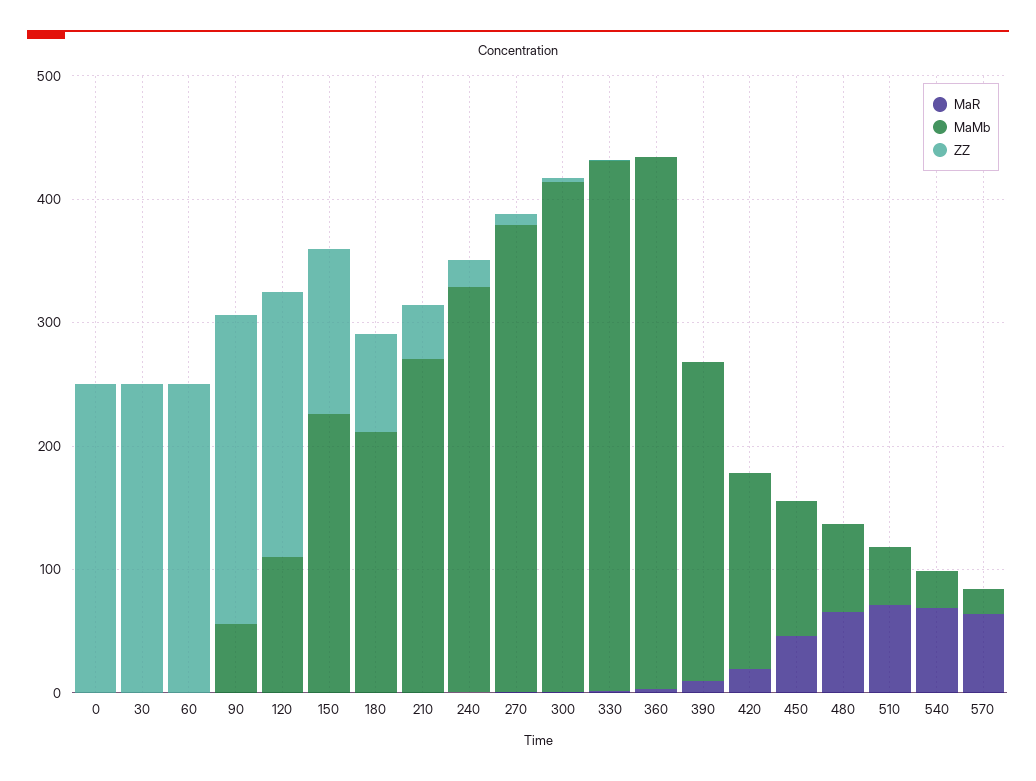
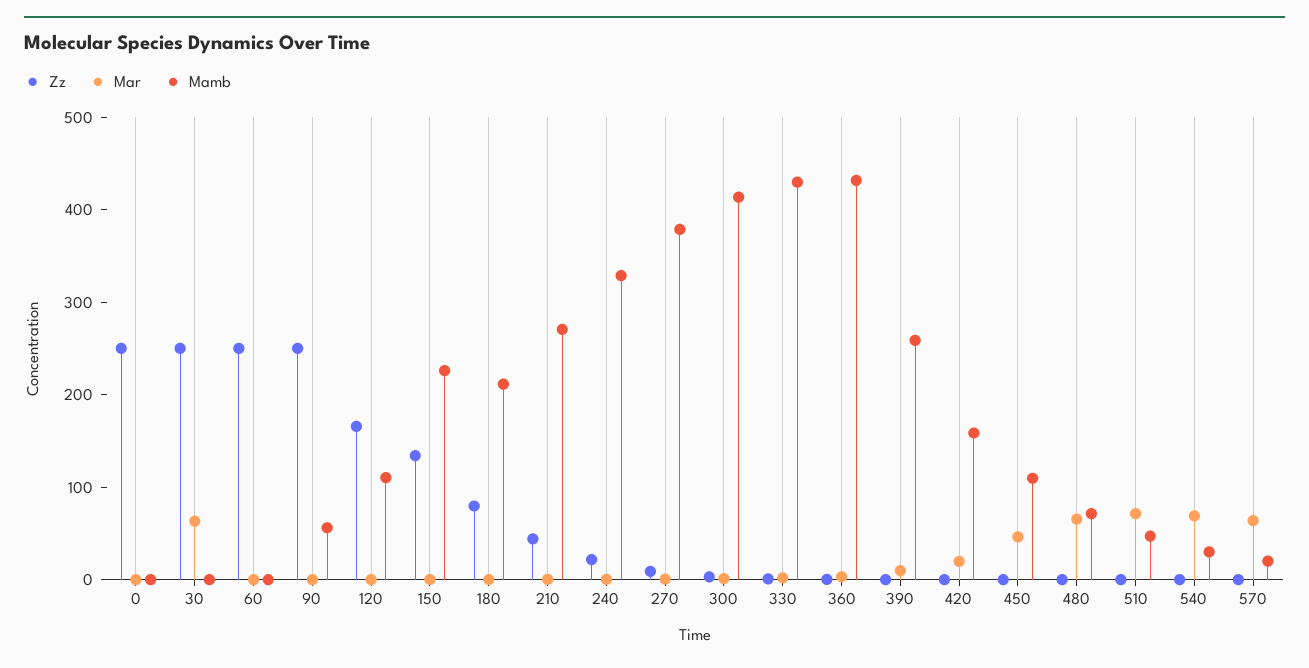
  {
    "MaR": {
      "0": 0,
-     "30": 0,
+     "30": 60,
      "60": 0,
      "90": 0,
      "120": 0,
      "150": 0,
      "180": 0,
      "210": 0,
      "240": 0,
      "270": 0,
      "300": 0,
      "330": 0,
      "360": 0,
      "390": 0,
      "420": 20,
      "450": 40,
      "480": 60,
      "510": 80,
      "540": 60,
      "570": 60
    },
    "MaMb": {
      "0": 0,
      "30": 0,
      "60": 0,
      "90": 60,
      "120": 120,
      "150": 220,
      "180": 220,
      "210": 280,
      "240": 320,
      "270": 380,
      "300": 420,
      "330": 420,
      "360": 440,
      "390": 260,
      "420": 160,
      "450": 100,
      "480": 80,
      "510": 40,
      "540": 20,
      "570": 20
    },
    "ZZ": {
      "0": 260,
      "30": 260,
      "60": 260,
      "90": 260,
-     "120": 220,
+     "120": 160,
      "150": 140,
      "180": 80,
      "210": 40,
      "240": 20,
      "270": 0,
      "300": 0,
      "330": 0,
      "360": 0,
      "390": 0,
      "420": 0,
      "450": 0,
      "480": 0,
      "510": 0,
      "540": 0,
      "570": 0
    }
  }

